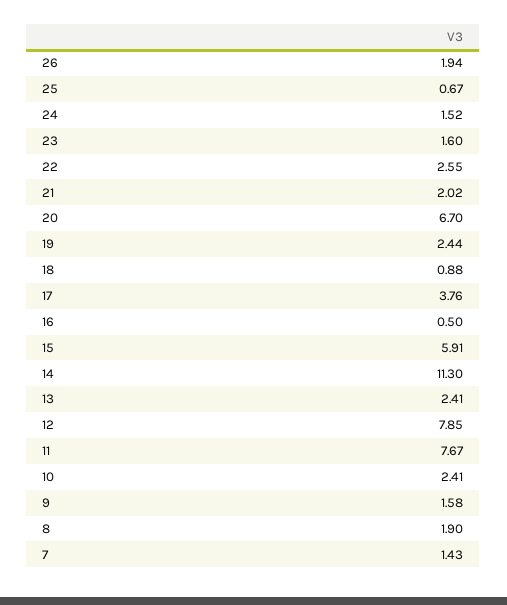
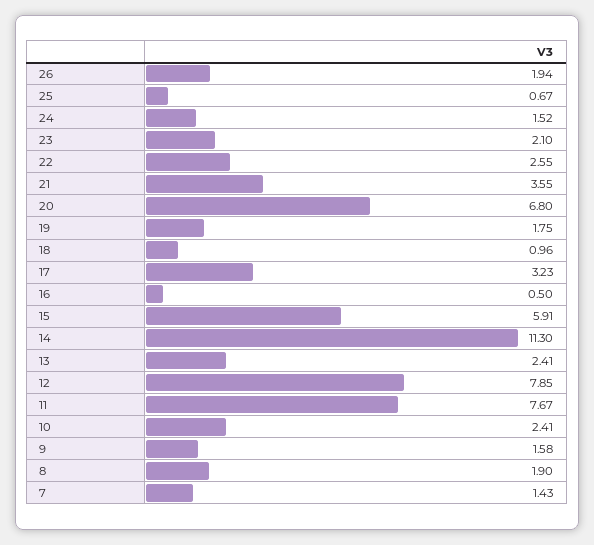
  {
    "26": 1.94,
    "25": 0.67,
    "24": 1.52,
-   "23": 1.6,
+   "23": 2.1,
    "22": 2.55,
-   "21": 2.02,
+   "21": 3.55,
-   "20": 6.7,
+   "20": 6.8,
-   "19": 2.44,
+   "19": 1.75,
-   "18": 0.88,
+   "18": 0.96,
-   "17": 3.76,
+   "17": 3.23,
    "16": 0.5,
    "15": 5.91,
    "14": 11.3,
    "13": 2.41,
    "12": 7.85,
    "11": 7.67,
    "10": 2.41,
    "9": 1.58,
    "8": 1.9,
    "7": 1.43
  }

